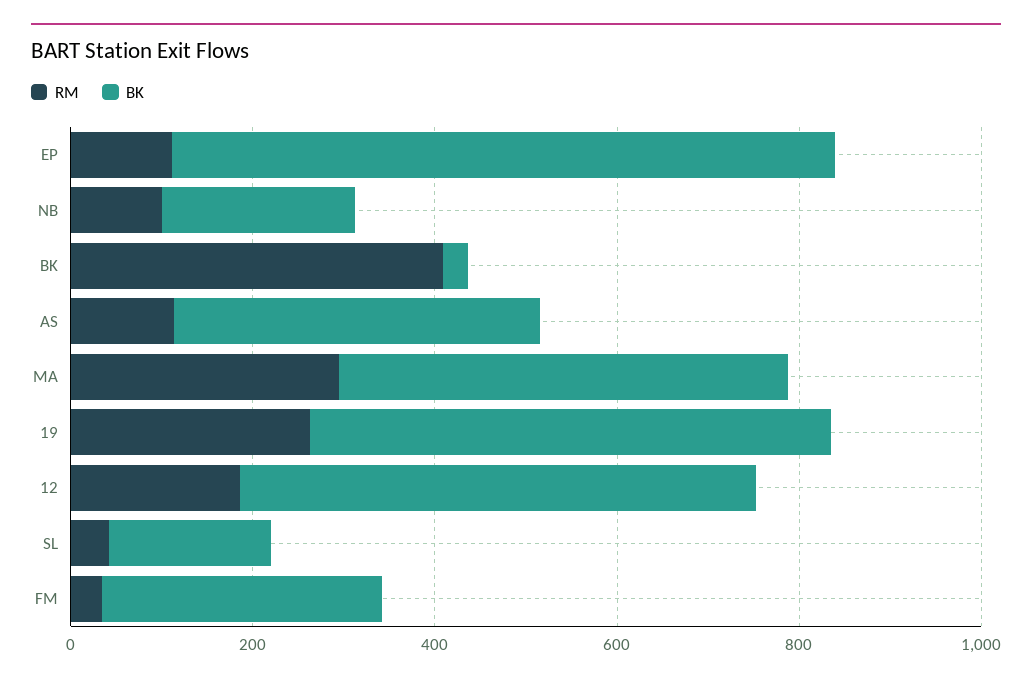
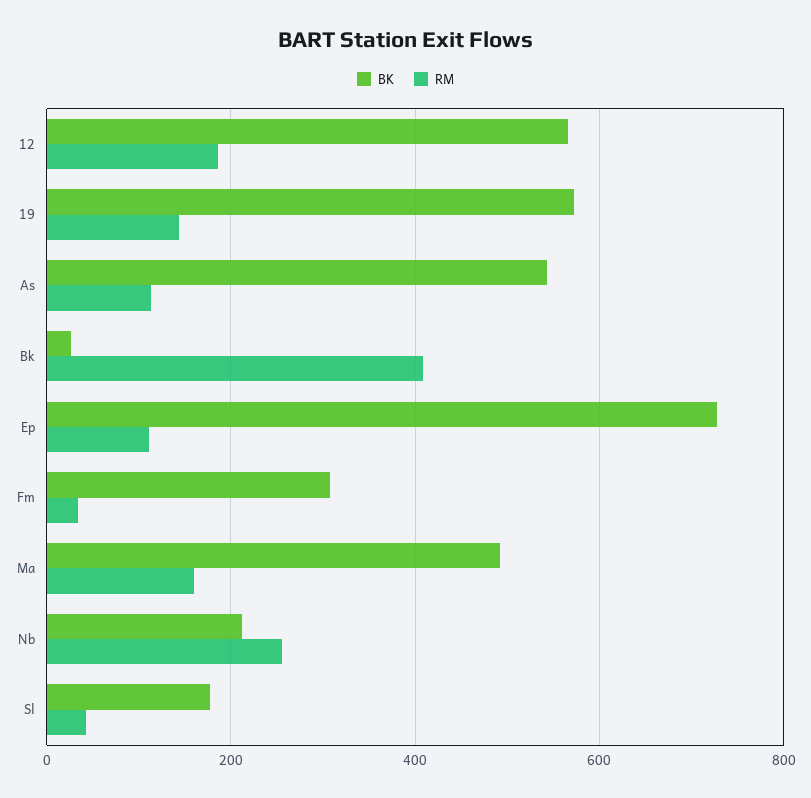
  {
    "RM": {
      "EP": 120,
-     "NB": 100,
+     "NB": 260,
      "BK": 400,
      "AS": 120,
-     "MA": 300,
+     "MA": 160,
-     "19": 250,
+     "19": 140,
      "12": 180,
      "SL": 40,
      "FM": 40
    },
    "BK": {
      "EP": 720,
      "NB": 220,
      "BK": 20,
-     "AS": 400,
+     "AS": 540,
      "MA": 500,
      "19": 580,
      "12": 560,
      "SL": 180,
      "FM": 300
    }
  }

